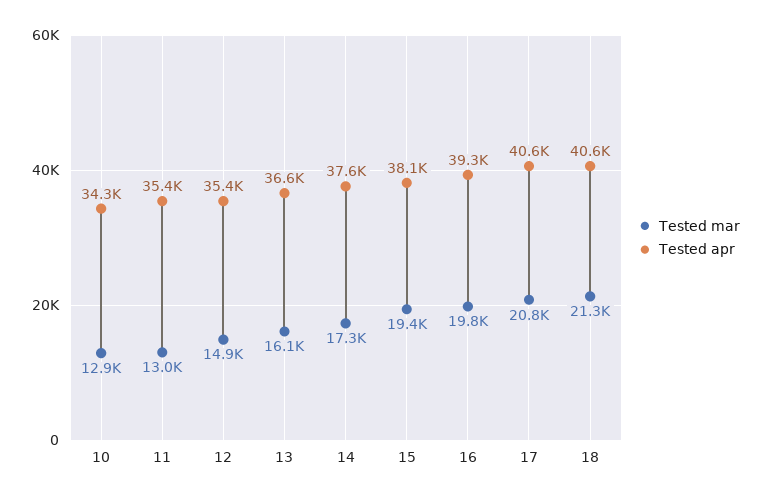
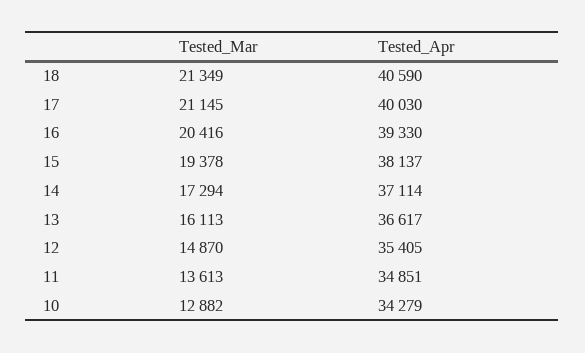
  {
    "Tested mar": {
      "10": 12882,
-     "11": 13000,
+     "11": 13613,
      "12": 14870,
      "13": 16113,
      "14": 17294,
      "15": 19378,
-     "16": 19800,
+     "16": 20416,
-     "17": 20800,
+     "17": 21145,
      "18": 21349
    },
    "Tested apr": {
      "10": 34279,
-     "11": 35400,
+     "11": 34851,
      "12": 35405,
      "13": 36617,
-     "14": 37600,
+     "14": 37114,
      "15": 38137,
      "16": 39330,
-     "17": 40600,
+     "17": 40030,
      "18": 40590
    }
  }

